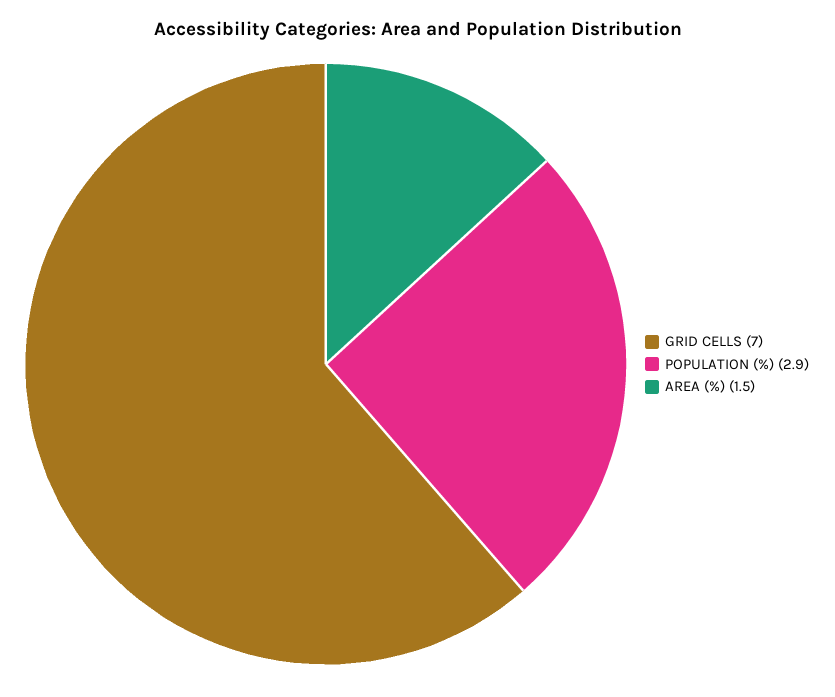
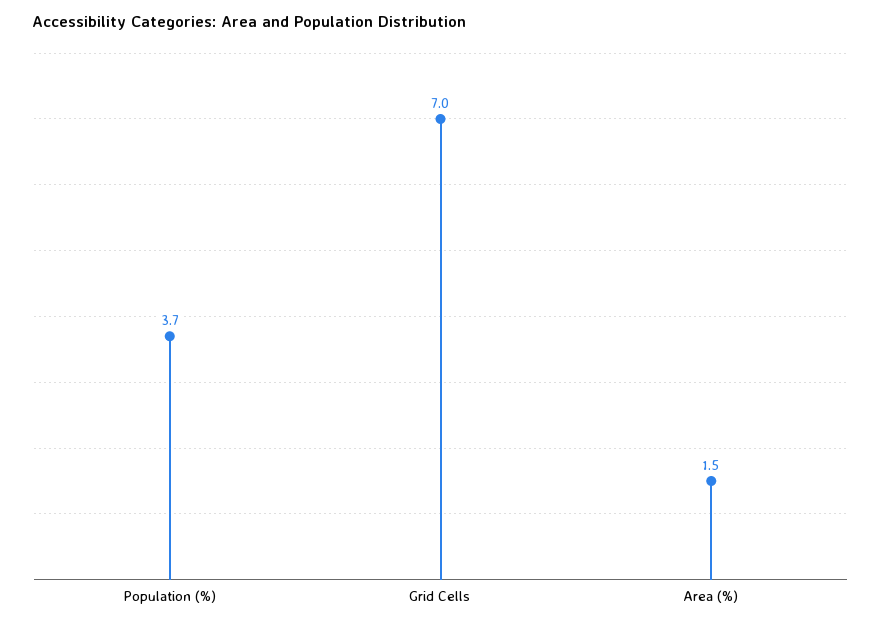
  {
    "GRID CELLS": 7,
-   "POPULATION (%)": 2.9,
+   "POPULATION (%)": 3.7,
    "AREA (%)": 1.5
  }

